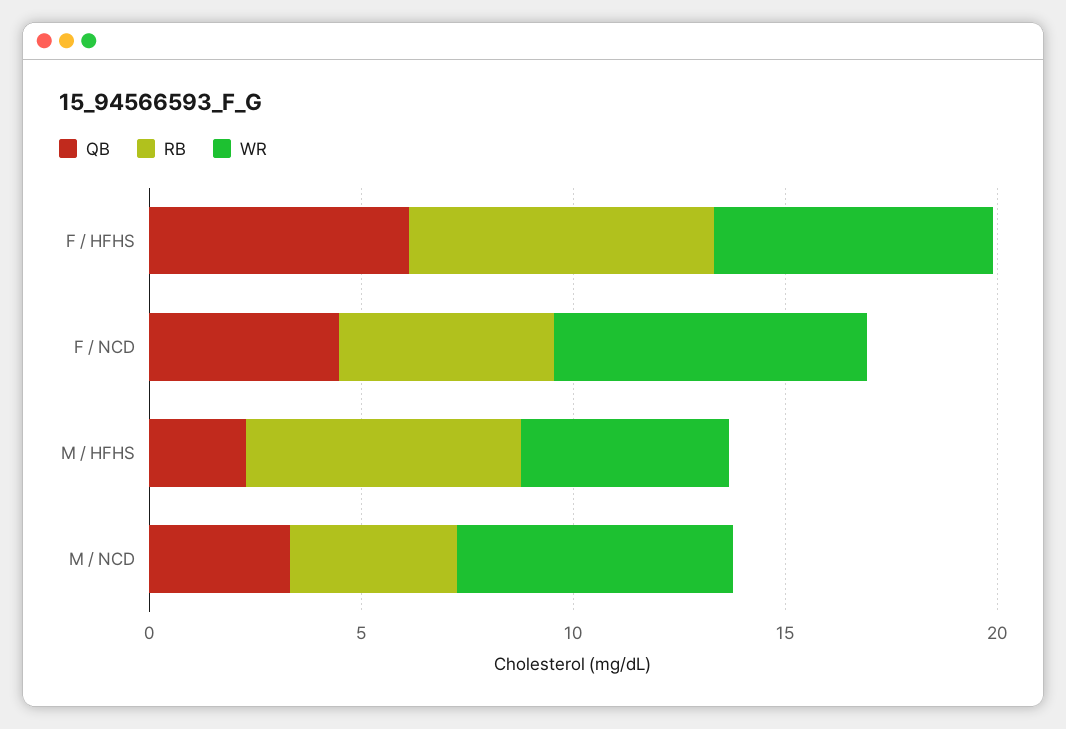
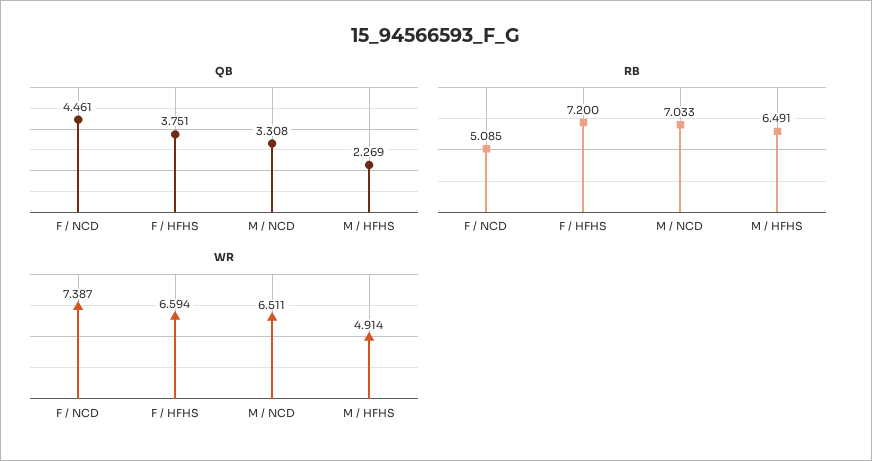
  {
    "QB": {
-     "F / HFHS": 6,
+     "F / HFHS": 3.751,
      "F / NCD": 4.461,
      "M / HFHS": 2.269,
      "M / NCD": 3.308
    },
    "RB": {
      "F / HFHS": 7.2,
      "F / NCD": 5.085,
      "M / HFHS": 6.491,
-     "M / NCD": 4
+     "M / NCD": 7.033
    },
    "WR": {
      "F / HFHS": 6.594,
      "F / NCD": 7.387,
      "M / HFHS": 4.914,
      "M / NCD": 6.511
    }
  }

